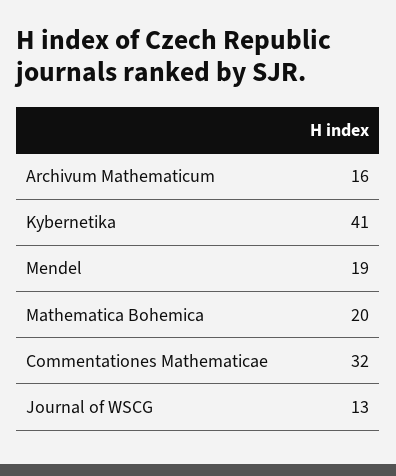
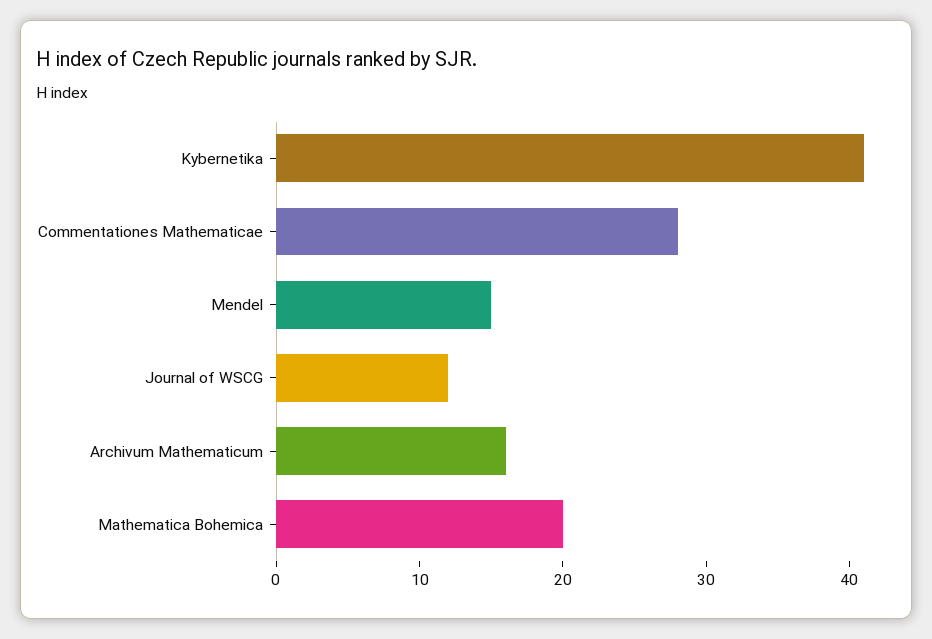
  {
    "Archivum Mathematicum": 16,
    "Kybernetika": 41,
-   "Mendel": 19,
+   "Mendel": 15,
    "Mathematica Bohemica": 20,
-   "Commentationes Mathematicae": 32,
+   "Commentationes Mathematicae": 28,
-   "Journal of WSCG": 13
+   "Journal of WSCG": 12
  }

